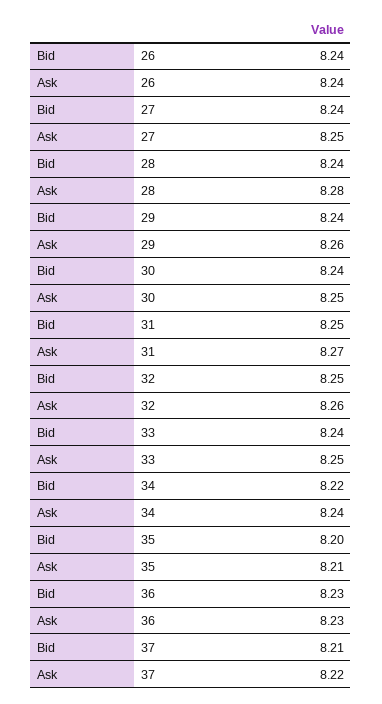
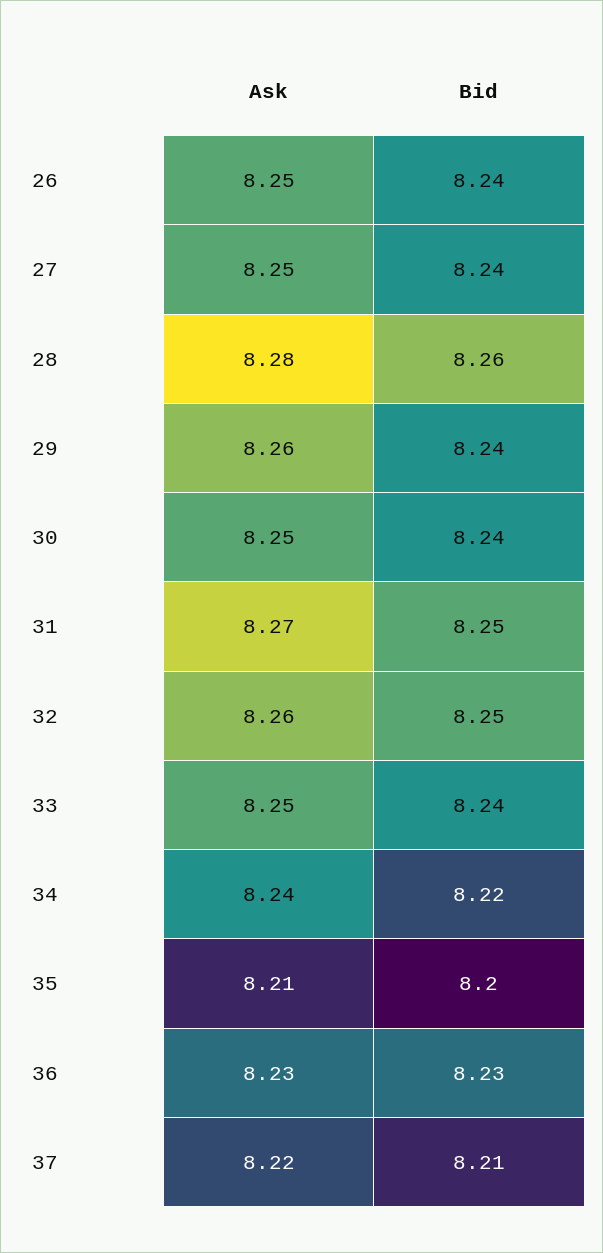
  {
    "Bid": {
      "26": 8.24,
      "27": 8.24,
-     "28": 8.24,
+     "28": 8.26,
      "29": 8.24,
      "30": 8.24,
      "31": 8.25,
      "32": 8.25,
      "33": 8.24,
      "34": 8.22,
      "35": 8.2,
      "36": 8.23,
      "37": 8.21
    },
    "Ask": {
-     "26": 8.24,
+     "26": 8.25,
      "27": 8.25,
      "28": 8.28,
      "29": 8.26,
      "30": 8.25,
      "31": 8.27,
      "32": 8.26,
      "33": 8.25,
      "34": 8.24,
      "35": 8.21,
      "36": 8.23,
      "37": 8.22
    }
  }

